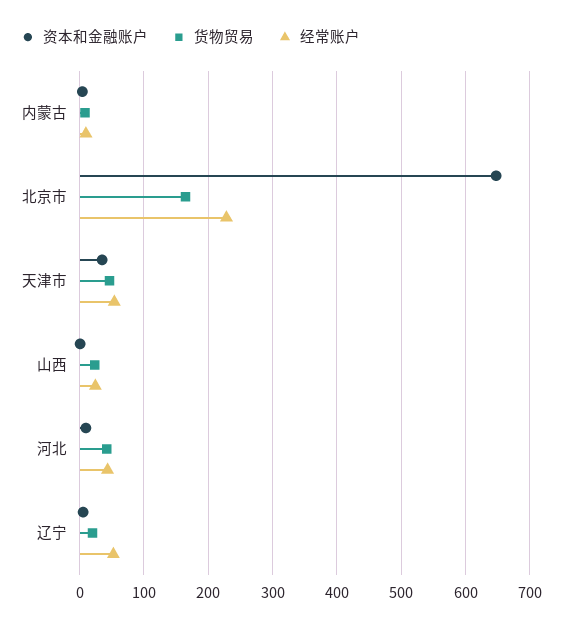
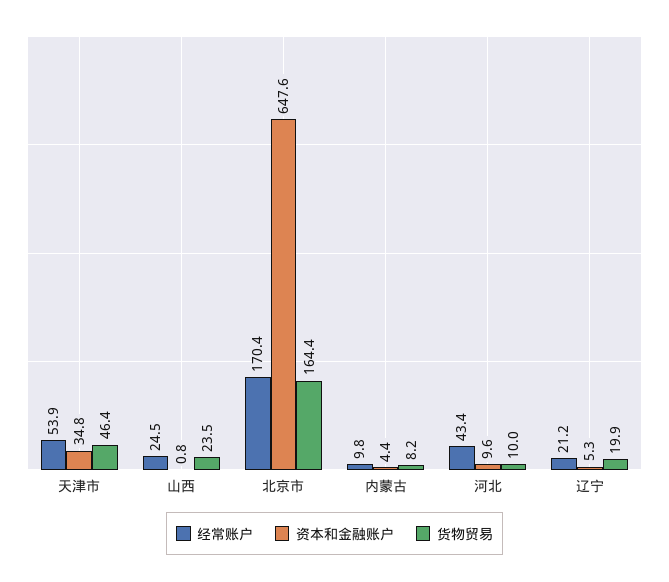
  {
    "资本和金融账户": {
      "内蒙古": 4.4,
      "北京市": 647.6,
      "天津市": 34.8,
      "山西": 0.8,
      "河北": 9.6,
      "辽宁": 5.3
    },
    "货物贸易": {
      "内蒙古": 8.2,
      "北京市": 164.4,
      "天津市": 46.4,
      "山西": 23.5,
-     "河北": 40,
+     "河北": 10,
      "辽宁": 19.9
    },
    "经常账户": {
      "内蒙古": 9.8,
-     "北京市": 230,
+     "北京市": 170.4,
      "天津市": 53.9,
      "山西": 24.5,
      "河北": 43.4,
-     "辽宁": 50
+     "辽宁": 21.2
    }
  }

